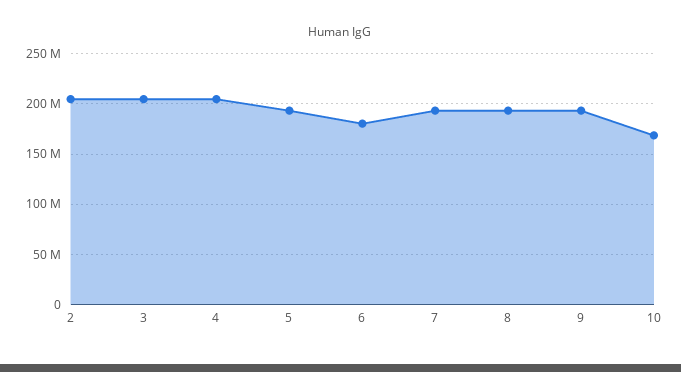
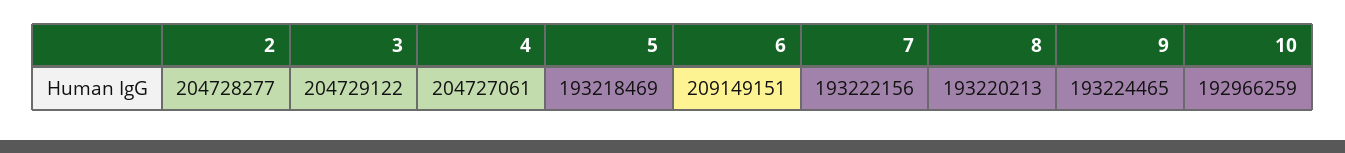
  {
    "2": 204728277,
    "3": 204729122,
    "4": 204727061,
    "5": 193218469,
-   "6": 180000000,
+   "6": 209149151,
    "7": 193222156,
    "8": 193220213,
    "9": 193224465,
-   "10": 170000000
+   "10": 192966259
  }

